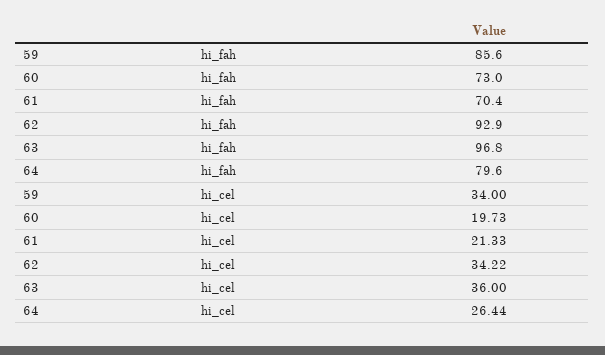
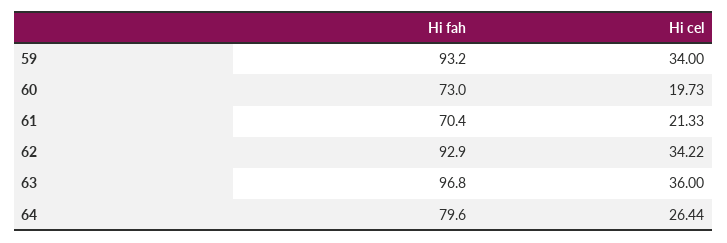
  {
    "59": {
-     "hi_fah": 85.6,
+     "hi_fah": 93.2,
      "hi_cel": 34
    },
    "60": {
      "hi_fah": 73,
      "hi_cel": 19.73
    },
    "61": {
      "hi_fah": 70.4,
      "hi_cel": 21.33
    },
    "62": {
      "hi_fah": 92.9,
      "hi_cel": 34.22
    },
    "63": {
      "hi_fah": 96.8,
      "hi_cel": 36
    },
    "64": {
      "hi_fah": 79.6,
      "hi_cel": 26.44
    }
  }

